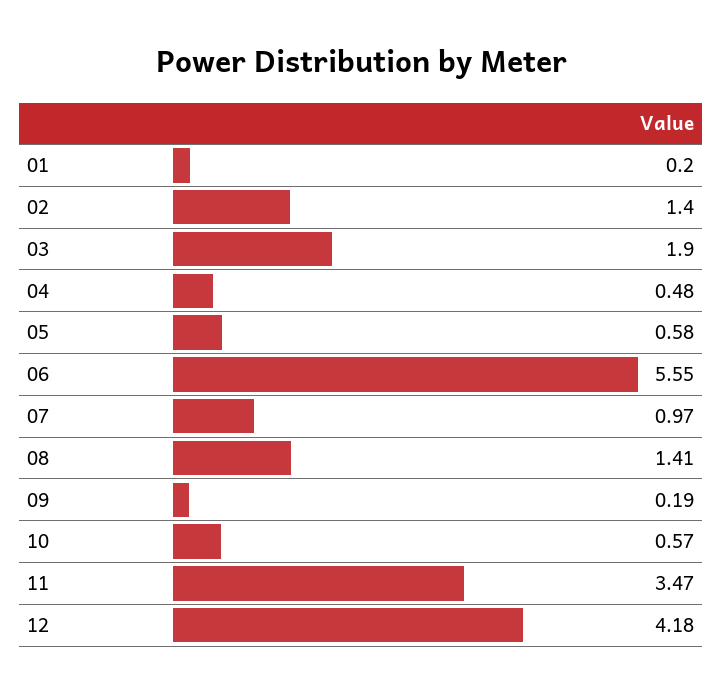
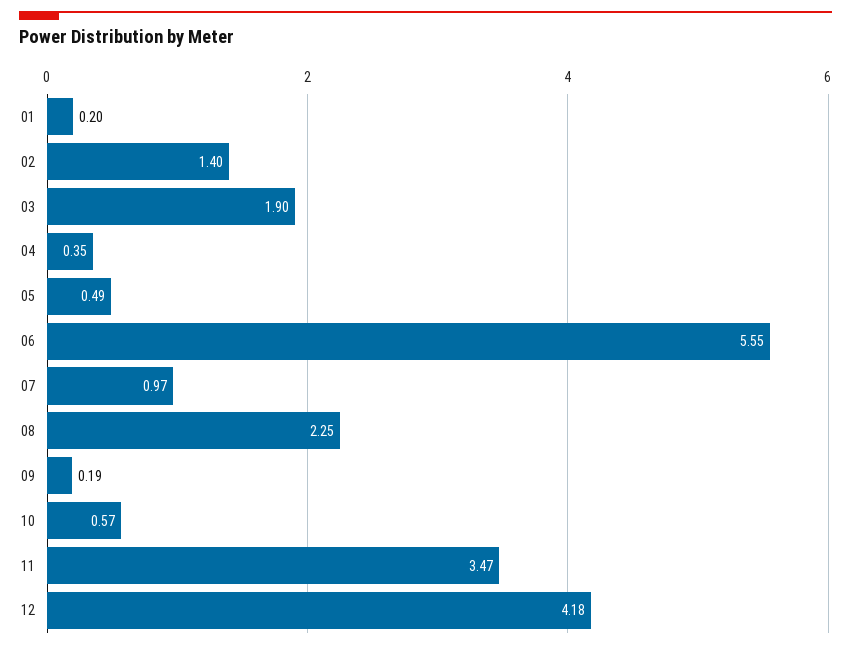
  {
    "01": 0.2,
    "02": 1.4,
    "03": 1.9,
-   "04": 0.48,
+   "04": 0.35,
-   "05": 0.58,
+   "05": 0.49,
    "06": 5.55,
    "07": 0.97,
-   "08": 1.41,
+   "08": 2.25,
    "09": 0.19,
    "10": 0.57,
    "11": 3.47,
    "12": 4.18
  }

